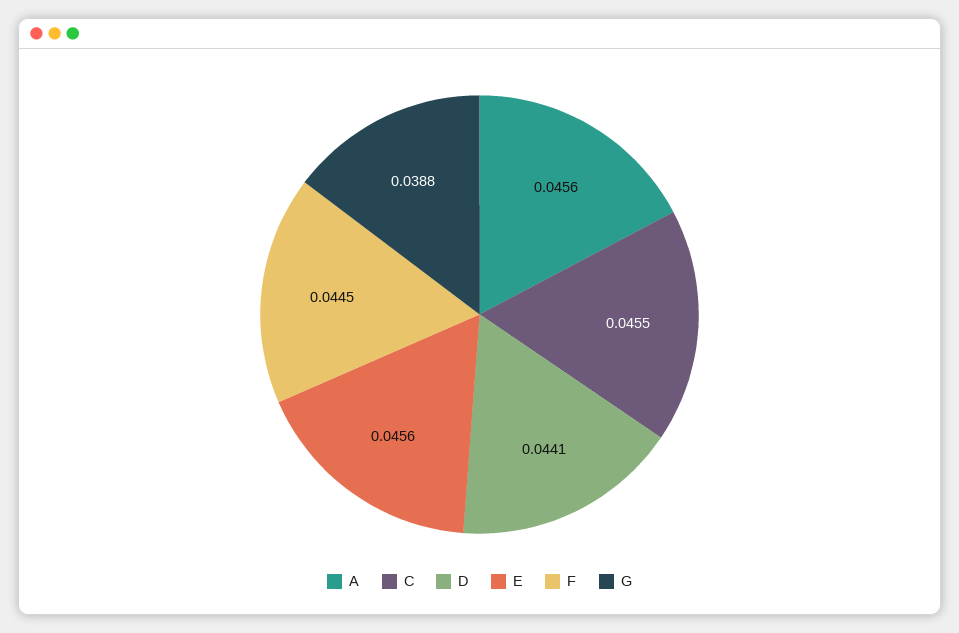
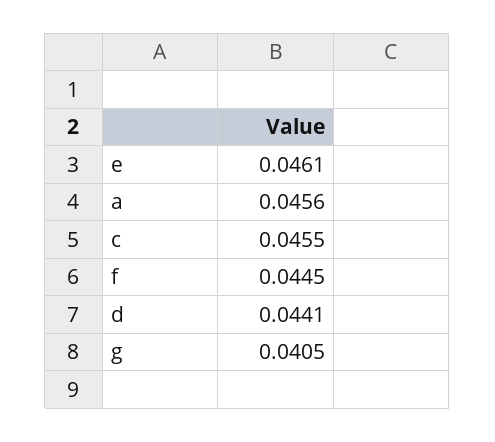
  {
    "A": 0.0456,
    "C": 0.0455,
    "D": 0.0441,
-   "E": 0.0456,
+   "E": 0.0461,
    "F": 0.0445,
-   "G": 0.0388
+   "G": 0.0405
  }

